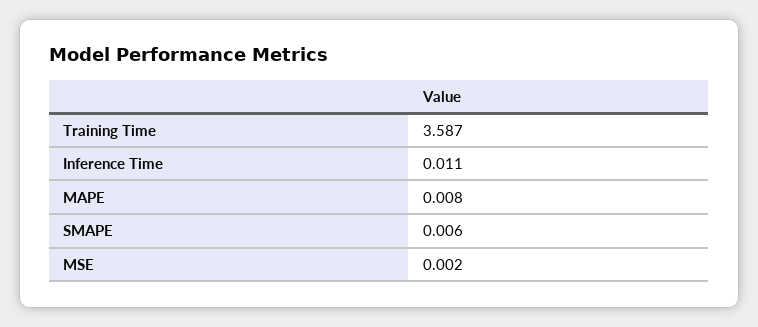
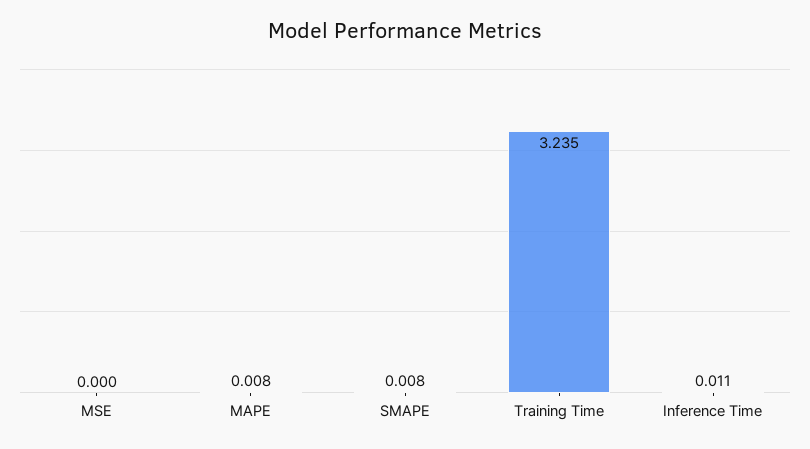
  {
-   "Training Time": 3.587,
+   "Training Time": 3.235,
    "Inference Time": 0.011,
    "MAPE": 0.008,
-   "SMAPE": 0.006,
+   "SMAPE": 0.008,
-   "MSE": 0.002
+   "MSE": 0
  }

